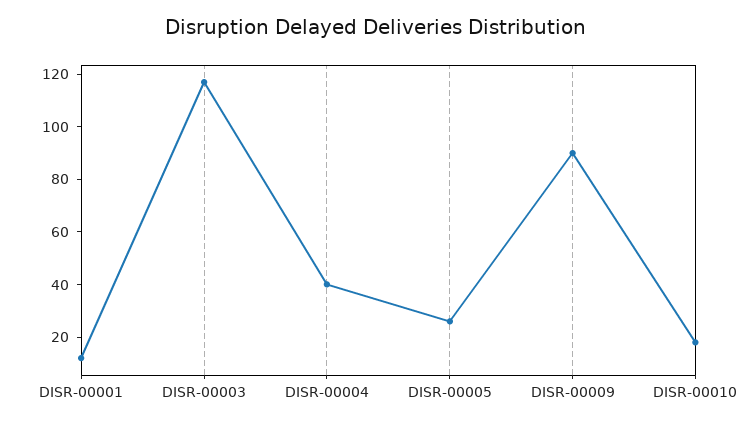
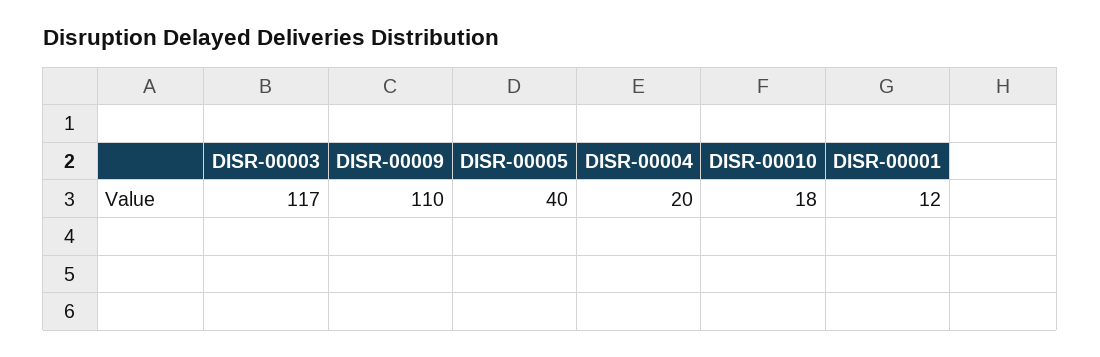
  {
    "DISR-00001": 12,
    "DISR-00003": 117,
-   "DISR-00004": 40,
+   "DISR-00004": 20,
-   "DISR-00005": 25,
+   "DISR-00005": 40,
-   "DISR-00009": 90,
+   "DISR-00009": 110,
    "DISR-00010": 18
  }

